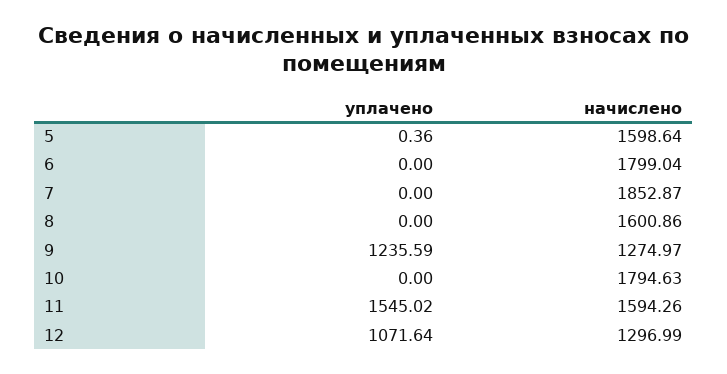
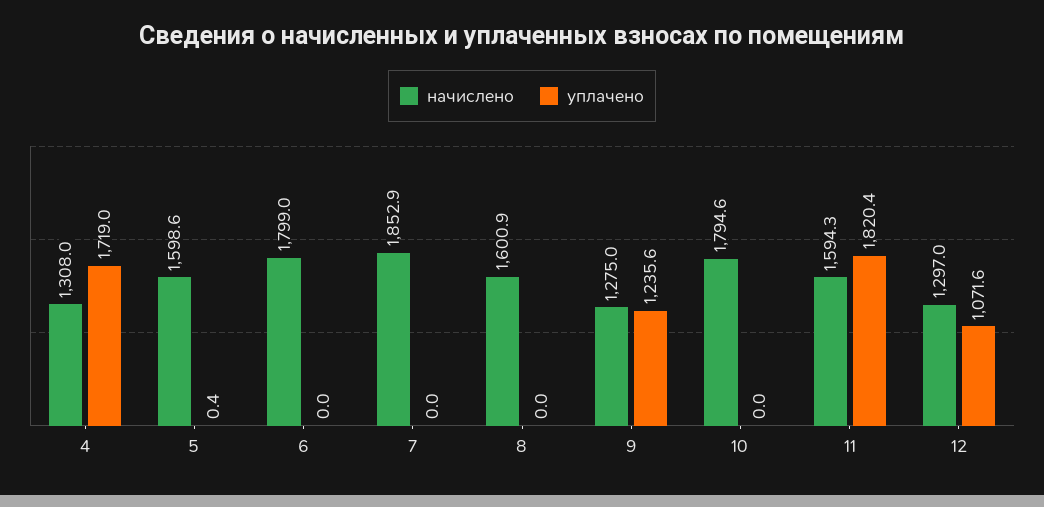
  {
    "уплачено": {
      "5": 0.36,
      "6": 0,
      "7": 0,
      "8": 0,
      "9": 1235.59,
      "10": 0,
-     "11": 1545.02,
+     "11": 1820.4,
-     "12": 1071.64
+     "12": 1071.64,
+     "4": 1719
    },
    "начислено": {
      "5": 1598.64,
      "6": 1799.04,
      "7": 1852.87,
      "8": 1600.86,
      "9": 1274.97,
      "10": 1794.63,
      "11": 1594.26,
-     "12": 1296.99
+     "12": 1296.99,
+     "4": 1308
    }
  }

